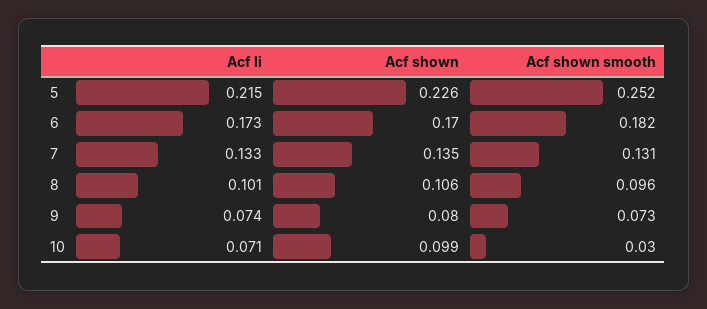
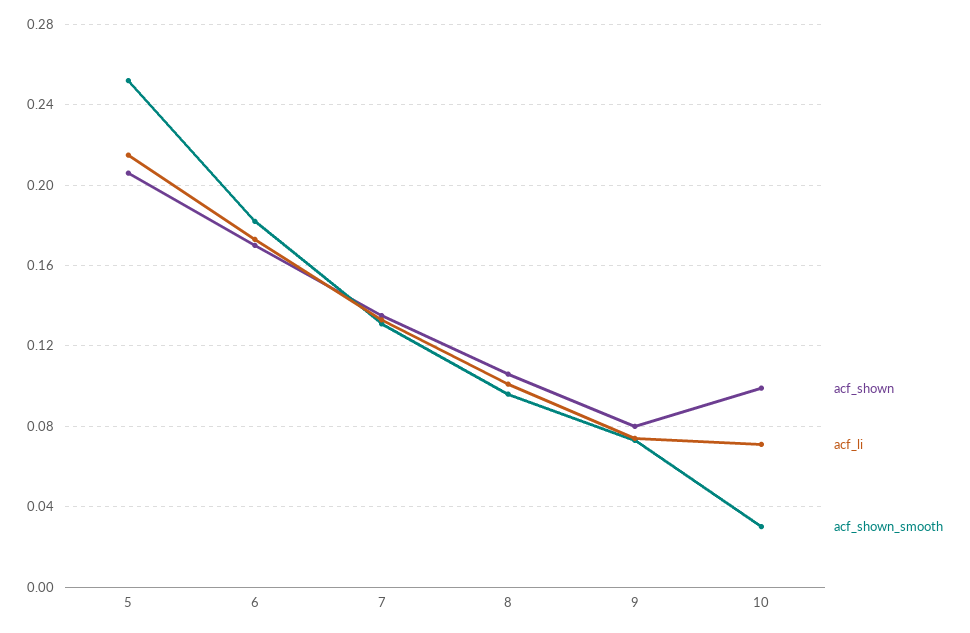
  {
    "Acf li": {
      "5": 0.215,
      "6": 0.173,
      "7": 0.133,
      "8": 0.101,
      "9": 0.074,
      "10": 0.071
    },
    "Acf shown": {
-     "5": 0.226,
+     "5": 0.205,
      "6": 0.17,
      "7": 0.135,
      "8": 0.106,
      "9": 0.08,
      "10": 0.099
    },
    "Acf shown smooth": {
      "5": 0.252,
      "6": 0.182,
      "7": 0.131,
      "8": 0.096,
      "9": 0.073,
      "10": 0.03
    }
  }

